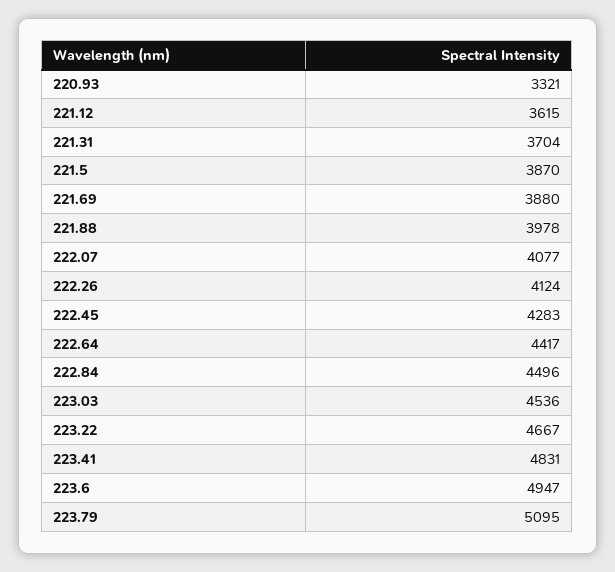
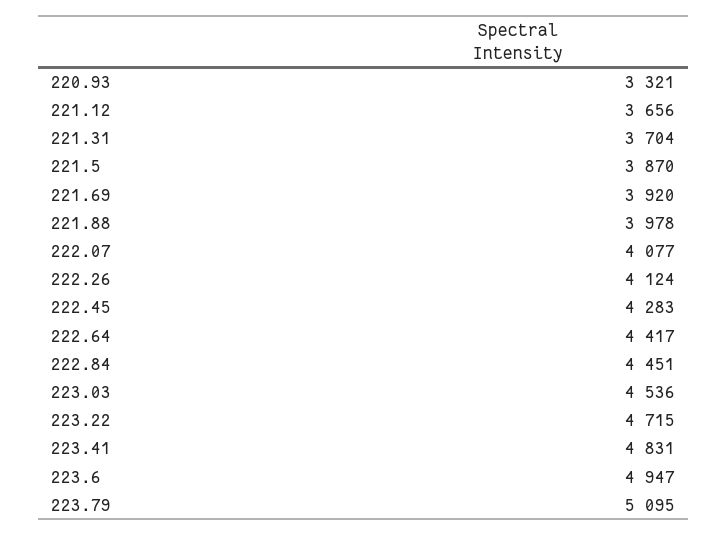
  {
    "220.93": 3321,
-   "221.12": 3615,
+   "221.12": 3656,
    "221.31": 3704,
    "221.5": 3870,
-   "221.69": 3880,
+   "221.69": 3920,
    "221.88": 3978,
    "222.07": 4077,
    "222.26": 4124,
    "222.45": 4283,
    "222.64": 4417,
-   "222.84": 4496,
+   "222.84": 4451,
    "223.03": 4536,
-   "223.22": 4667,
+   "223.22": 4715,
    "223.41": 4831,
    "223.6": 4947,
    "223.79": 5095
  }

